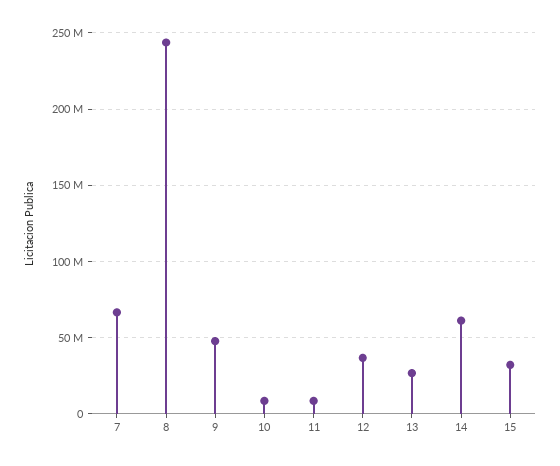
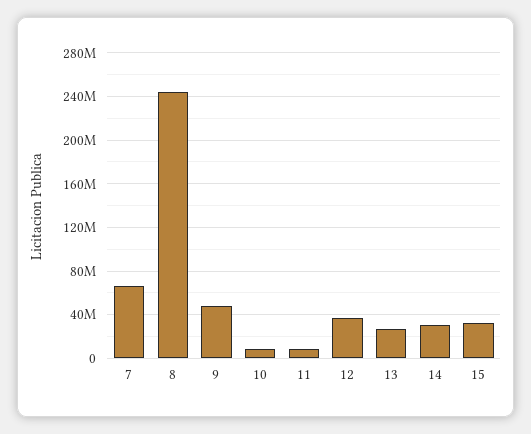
  {
    "7": 65000000,
    "8": 245000000,
    "9": 50000000,
    "10": 10000000,
    "11": 10000000,
    "12": 35000000,
    "13": 25000000,
-   "14": 60000000,
+   "14": 30000000,
    "15": 30000000
  }

